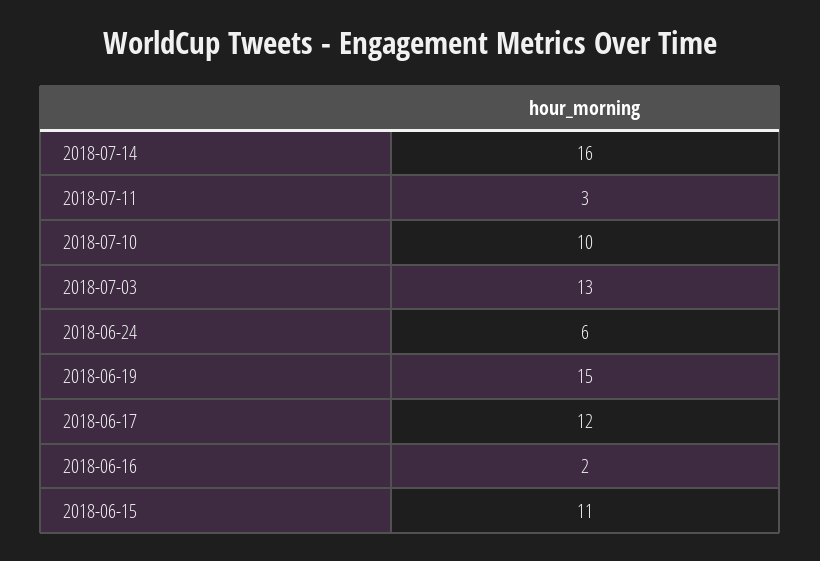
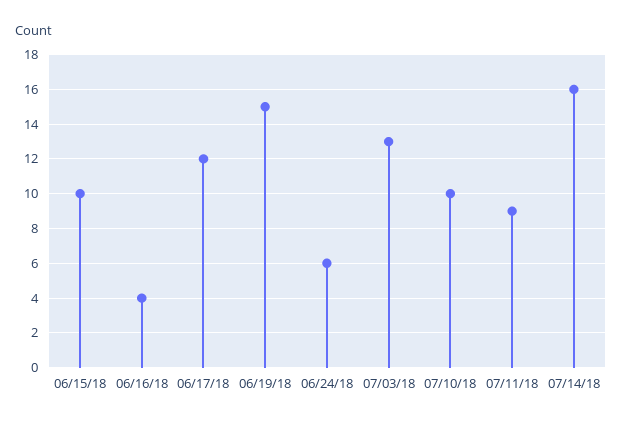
  {
    "2018-07-14": 16,
-   "2018-07-11": 3,
+   "2018-07-11": 9,
    "2018-07-10": 10,
    "2018-07-03": 13,
    "2018-06-24": 6,
    "2018-06-19": 15,
    "2018-06-17": 12,
-   "2018-06-16": 2,
+   "2018-06-16": 4,
-   "2018-06-15": 11
+   "2018-06-15": 10
  }

